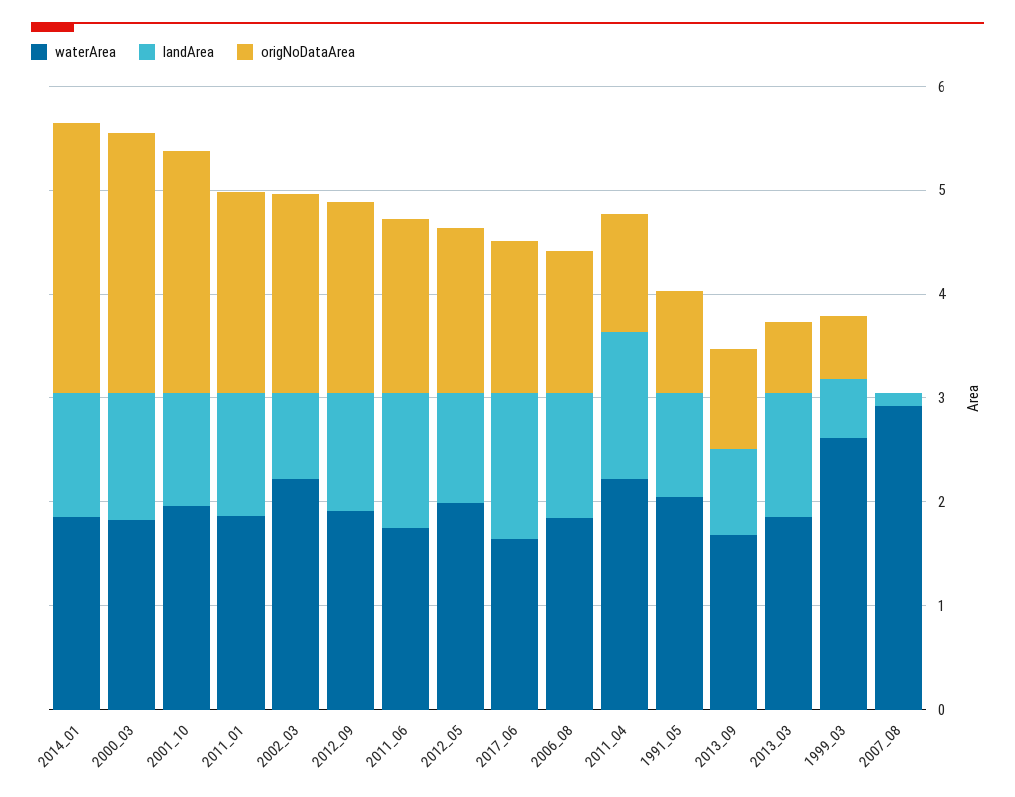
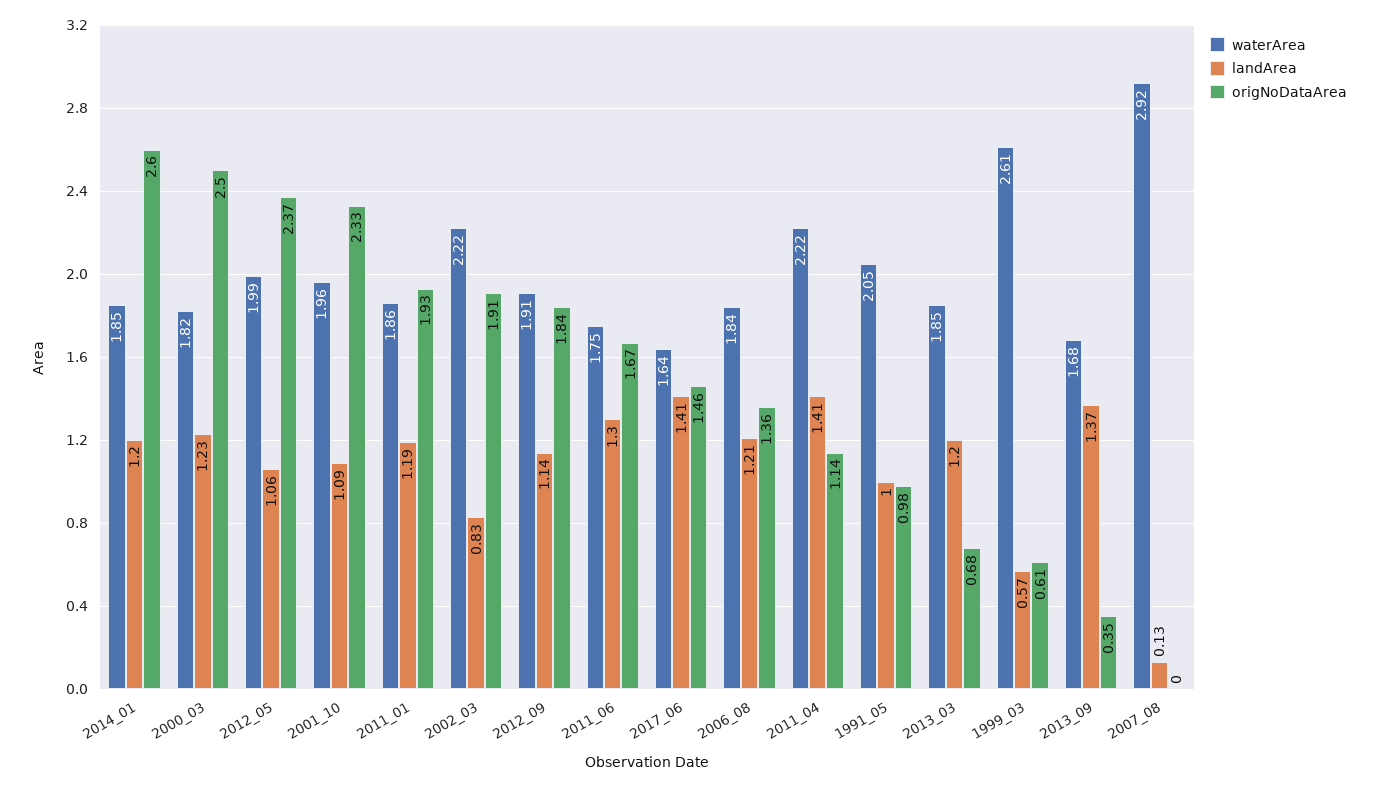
  {
    "waterArea": {
      "2014_01": 1.85,
      "2000_03": 1.82,
      "2001_10": 1.96,
      "2011_01": 1.86,
      "2002_03": 2.22,
      "2012_09": 1.91,
      "2011_06": 1.75,
      "2012_05": 1.99,
      "2017_06": 1.64,
      "2006_08": 1.84,
      "2011_04": 2.22,
      "1991_05": 2.05,
      "2013_09": 1.68,
      "2013_03": 1.85,
      "1999_03": 2.61,
      "2007_08": 2.92
    },
    "landArea": {
      "2014_01": 1.2,
      "2000_03": 1.23,
      "2001_10": 1.09,
      "2011_01": 1.19,
      "2002_03": 0.83,
      "2012_09": 1.14,
      "2011_06": 1.3,
      "2012_05": 1.06,
      "2017_06": 1.41,
      "2006_08": 1.21,
      "2011_04": 1.41,
      "1991_05": 1,
-     "2013_09": 0.8,
+     "2013_09": 1.37,
      "2013_03": 1.2,
      "1999_03": 0.57,
      "2007_08": 0.13
    },
    "origNoDataArea": {
      "2014_01": 2.6,
      "2000_03": 2.5,
      "2001_10": 2.33,
      "2011_01": 1.93,
      "2002_03": 1.91,
      "2012_09": 1.84,
      "2011_06": 1.67,
-     "2012_05": 1.6,
+     "2012_05": 2.37,
      "2017_06": 1.46,
      "2006_08": 1.36,
      "2011_04": 1.14,
      "1991_05": 0.98,
-     "2013_09": 1,
+     "2013_09": 0.35,
      "2013_03": 0.68,
      "1999_03": 0.61,
      "2007_08": 0
    }
  }

